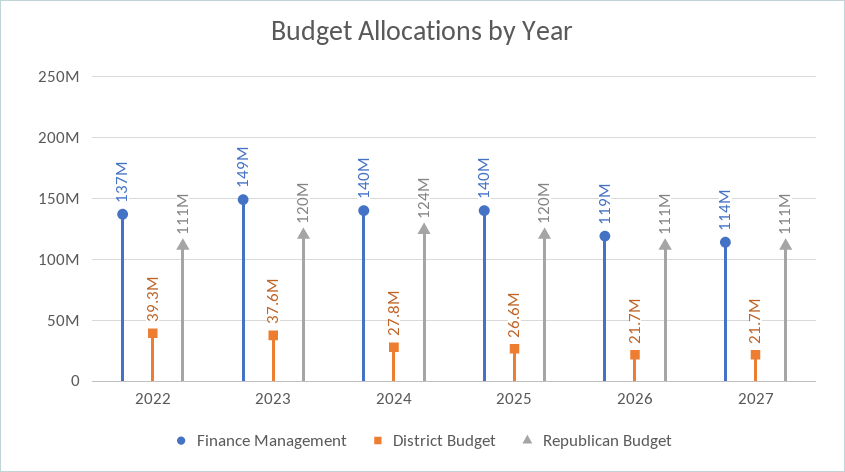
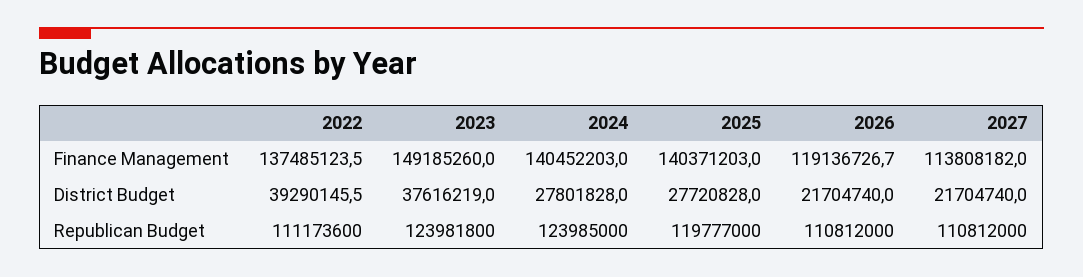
  {
    "Finance Management": {
      "2022": 137485123.5,
      "2023": 149185260,
      "2024": 140452203,
      "2025": 140371203,
      "2026": 119136726.7,
      "2027": 113808182
    },
    "District Budget": {
      "2022": 39290145.5,
      "2023": 37616219,
      "2024": 27801828,
-     "2025": 26600000,
+     "2025": 27720828,
      "2026": 21704740,
      "2027": 21704740
    },
    "Republican Budget": {
      "2022": 111173600,
-     "2023": 120000000,
+     "2023": 123981800,
      "2024": 123985000,
      "2025": 119777000,
      "2026": 110812000,
      "2027": 110812000
    }
  }

